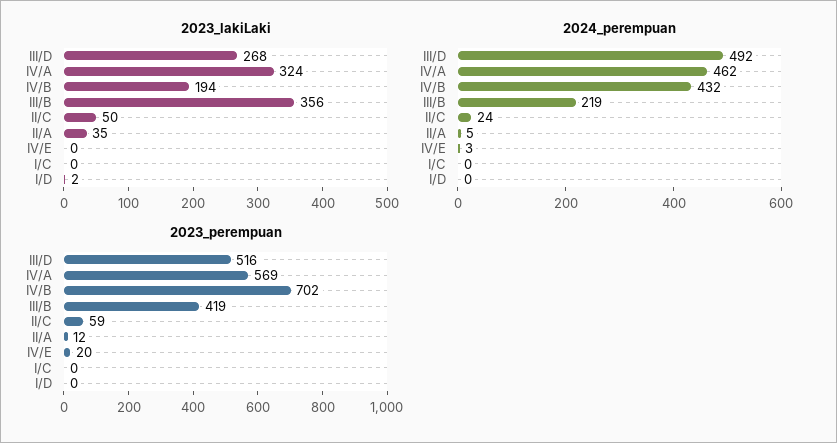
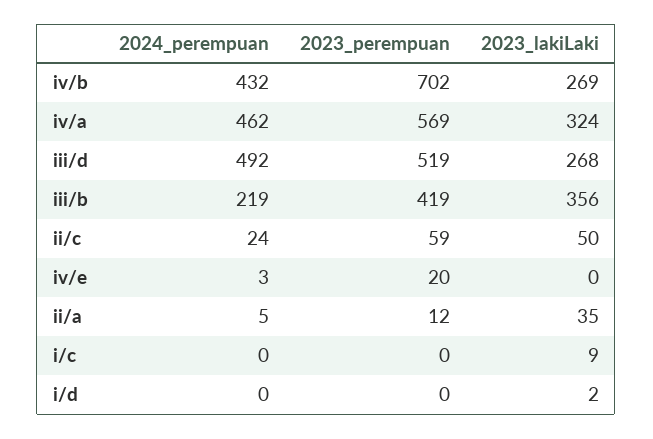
  {
    "2023_lakiLaki": {
      "III/D": 268,
      "IV/A": 324,
-     "IV/B": 194,
+     "IV/B": 269,
      "III/B": 356,
      "II/C": 50,
      "II/A": 35,
      "IV/E": 0,
-     "I/C": 0,
+     "I/C": 9,
      "I/D": 2
    },
    "2024_perempuan": {
      "III/D": 492,
      "IV/A": 462,
      "IV/B": 432,
      "III/B": 219,
      "II/C": 24,
      "II/A": 5,
      "IV/E": 3,
      "I/C": 0,
      "I/D": 0
    },
    "2023_perempuan": {
-     "III/D": 516,
+     "III/D": 519,
      "IV/A": 569,
      "IV/B": 702,
      "III/B": 419,
      "II/C": 59,
      "II/A": 12,
      "IV/E": 20,
      "I/C": 0,
      "I/D": 0
    }
  }

